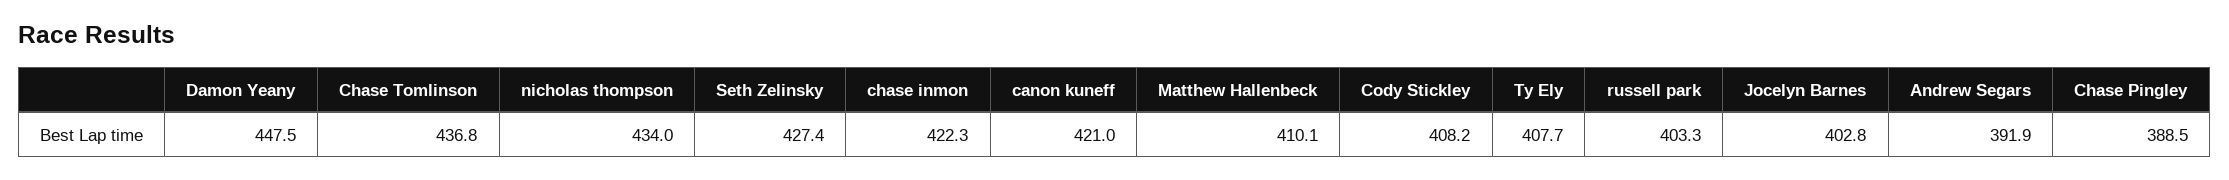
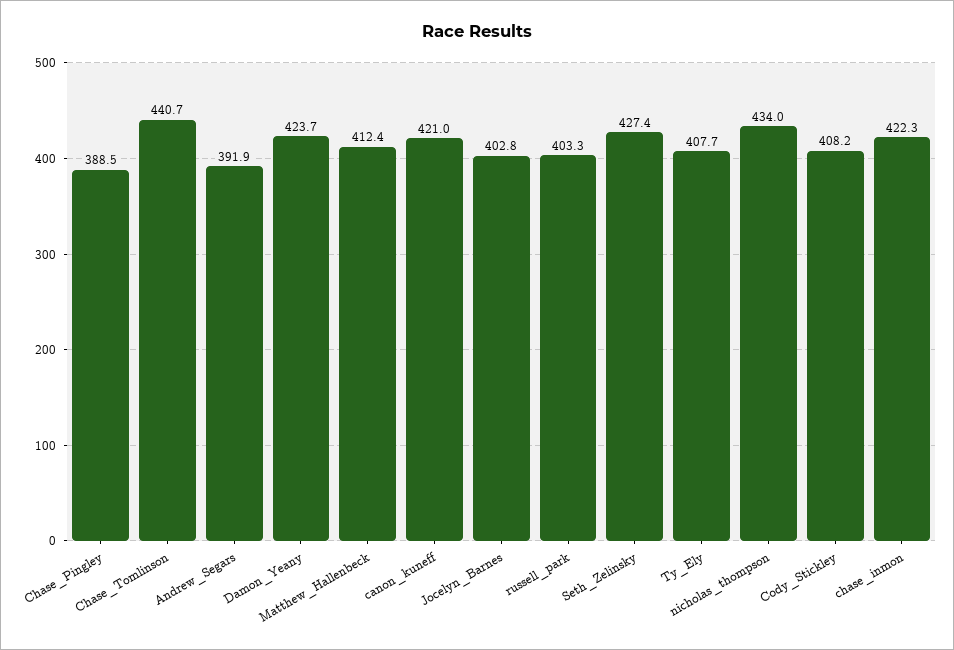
  {
-   "Damon Yeany": 447.5,
+   "Damon Yeany": 423.7,
-   "Chase Tomlinson": 436.8,
+   "Chase Tomlinson": 440.7,
    "nicholas thompson": 434,
    "Seth Zelinsky": 427.4,
    "chase inmon": 422.3,
    "canon kuneff": 421,
-   "Matthew Hallenbeck": 410.1,
+   "Matthew Hallenbeck": 412.4,
    "Cody Stickley": 408.2,
    "Ty Ely": 407.7,
    "russell park": 403.3,
    "Jocelyn Barnes": 402.8,
    "Andrew Segars": 391.9,
    "Chase Pingley": 388.5
  }

